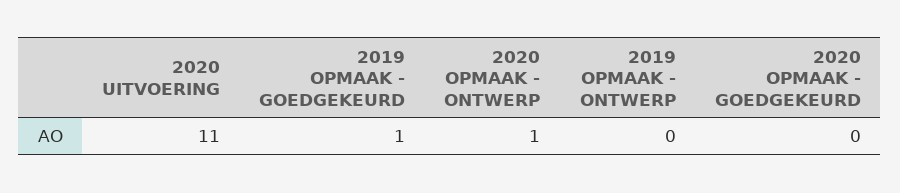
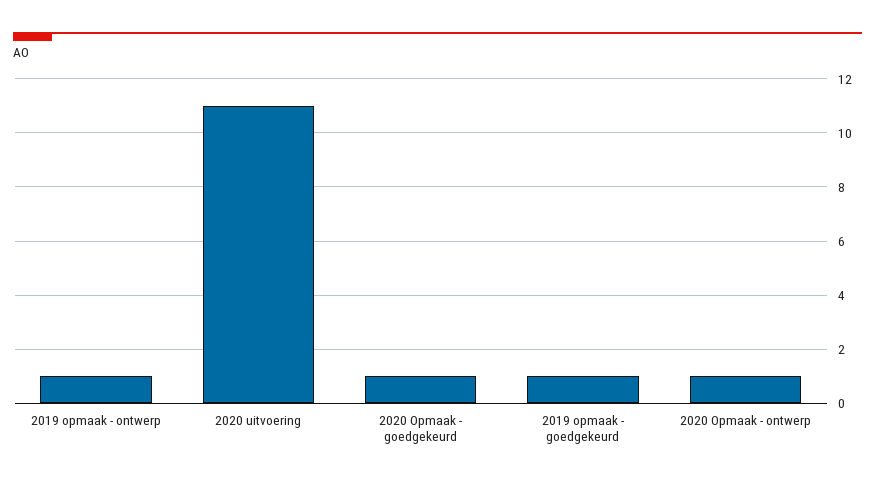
  {
    "2020 UITVOERING": 11,
    "2019 OPMAAK - GOEDGEKEURD": 1,
    "2020 OPMAAK - ONTWERP": 1,
-   "2019 OPMAAK - ONTWERP": 0,
+   "2019 OPMAAK - ONTWERP": 1,
-   "2020 OPMAAK - GOEDGEKEURD": 0
+   "2020 OPMAAK - GOEDGEKEURD": 1
  }

